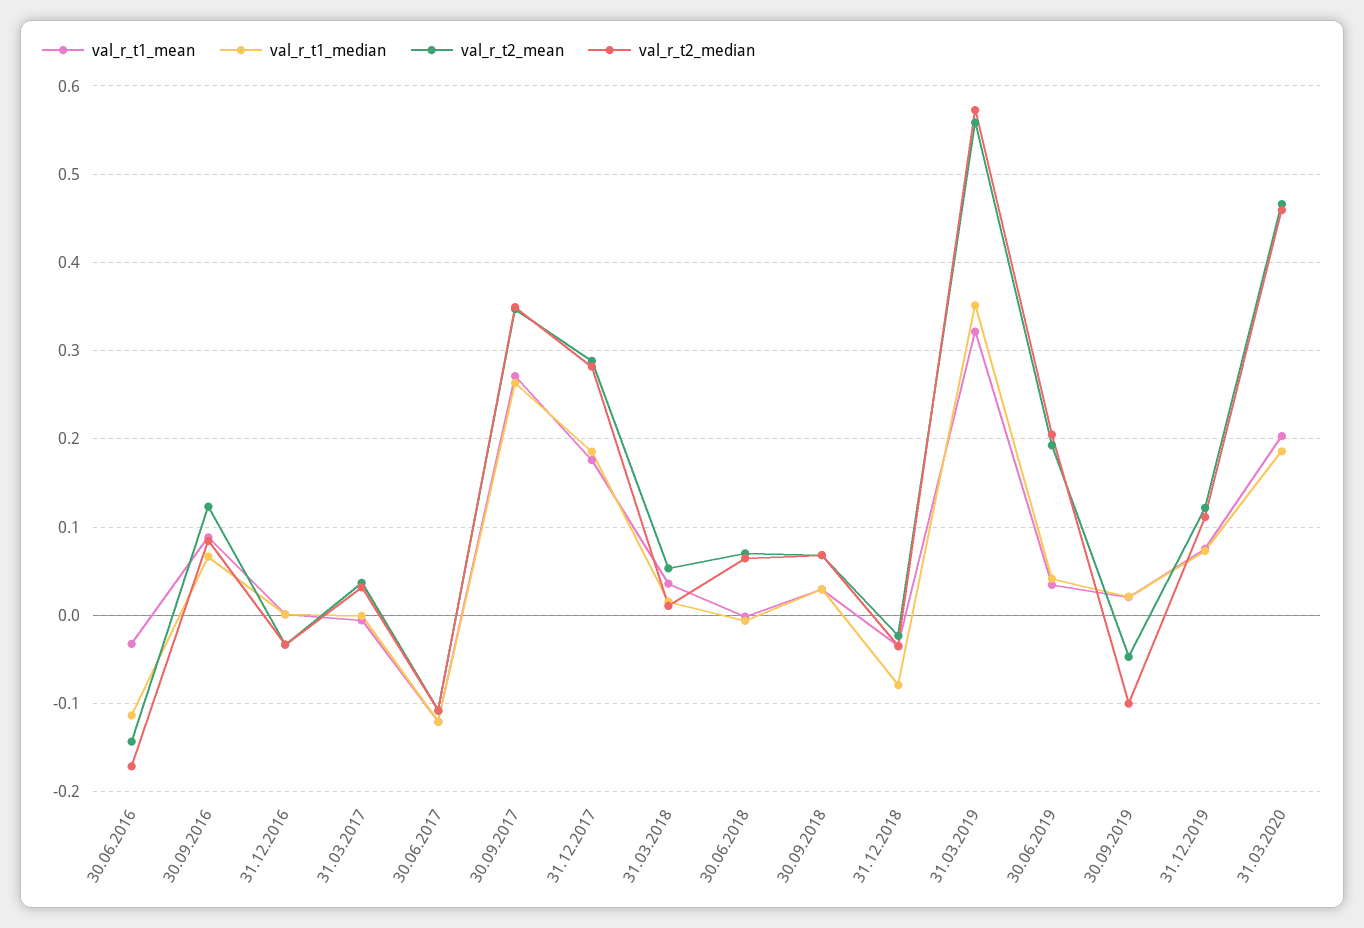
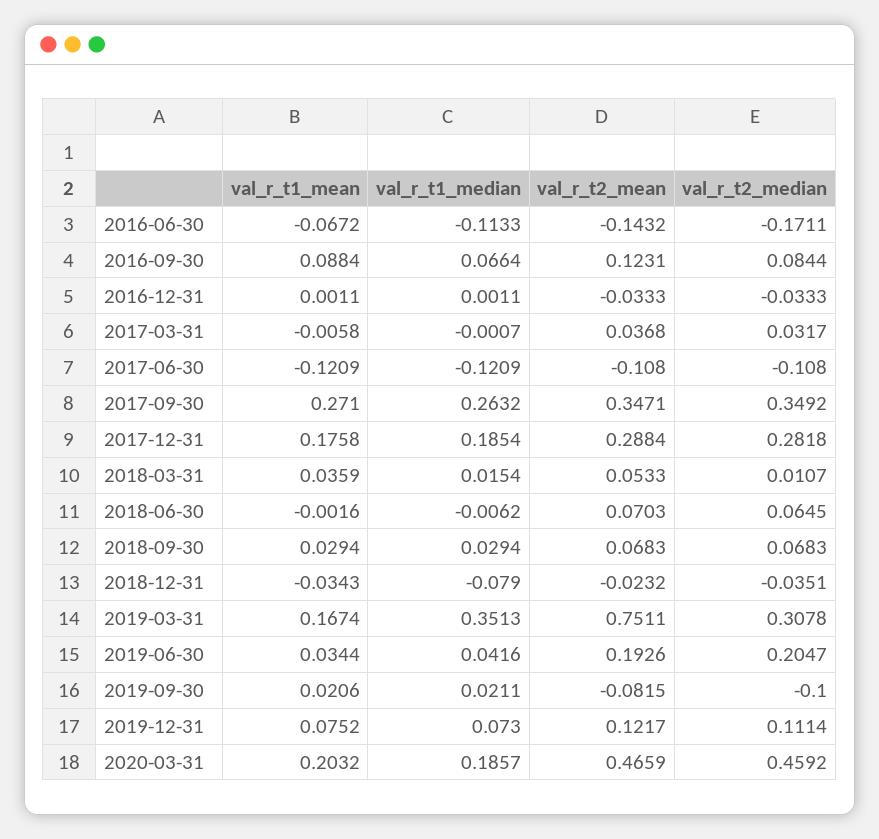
  {
    "val_r_t1_mean": {
-     "30.06.2016": -0.03,
+     "30.06.2016": -0.0672,
      "30.09.2016": 0.0884,
      "31.12.2016": 0.0011,
      "31.03.2017": -0.0058,
      "30.06.2017": -0.1209,
      "30.09.2017": 0.271,
      "31.12.2017": 0.1758,
      "31.03.2018": 0.0359,
      "30.06.2018": -0.0016,
      "30.09.2018": 0.0294,
      "31.12.2018": -0.0343,
-     "31.03.2019": 0.32,
+     "31.03.2019": 0.1674,
      "30.06.2019": 0.0344,
      "30.09.2019": 0.0206,
      "31.12.2019": 0.0752,
      "31.03.2020": 0.2032
    },
    "val_r_t1_median": {
      "30.06.2016": -0.1133,
      "30.09.2016": 0.0664,
      "31.12.2016": 0.0011,
      "31.03.2017": -0.0007,
      "30.06.2017": -0.1209,
      "30.09.2017": 0.2632,
      "31.12.2017": 0.1854,
      "31.03.2018": 0.0154,
      "30.06.2018": -0.0062,
      "30.09.2018": 0.0294,
      "31.12.2018": -0.079,
      "31.03.2019": 0.3513,
      "30.06.2019": 0.0416,
      "30.09.2019": 0.0211,
      "31.12.2019": 0.073,
      "31.03.2020": 0.1857
    },
    "val_r_t2_mean": {
      "30.06.2016": -0.1432,
      "30.09.2016": 0.1231,
      "31.12.2016": -0.0333,
      "31.03.2017": 0.0368,
      "30.06.2017": -0.108,
      "30.09.2017": 0.3471,
      "31.12.2017": 0.2884,
      "31.03.2018": 0.0533,
      "30.06.2018": 0.0703,
      "30.09.2018": 0.0683,
      "31.12.2018": -0.0232,
-     "31.03.2019": 0.56,
+     "31.03.2019": 0.7511,
      "30.06.2019": 0.1926,
-     "30.09.2019": -0.05,
+     "30.09.2019": -0.0815,
      "31.12.2019": 0.1217,
      "31.03.2020": 0.4659
    },
    "val_r_t2_median": {
      "30.06.2016": -0.1711,
      "30.09.2016": 0.0844,
      "31.12.2016": -0.0333,
      "31.03.2017": 0.0317,
      "30.06.2017": -0.108,
      "30.09.2017": 0.3492,
      "31.12.2017": 0.2818,
      "31.03.2018": 0.0107,
      "30.06.2018": 0.0645,
      "30.09.2018": 0.0683,
      "31.12.2018": -0.0351,
-     "31.03.2019": 0.57,
+     "31.03.2019": 0.3078,
      "30.06.2019": 0.2047,
      "30.09.2019": -0.1,
      "31.12.2019": 0.1114,
      "31.03.2020": 0.4592
    }
  }

